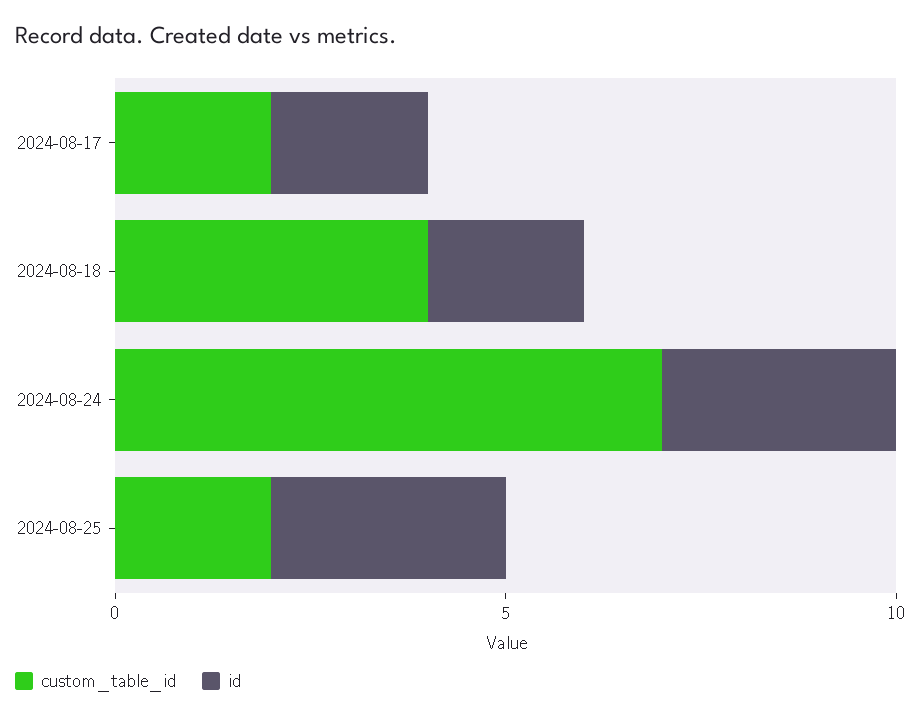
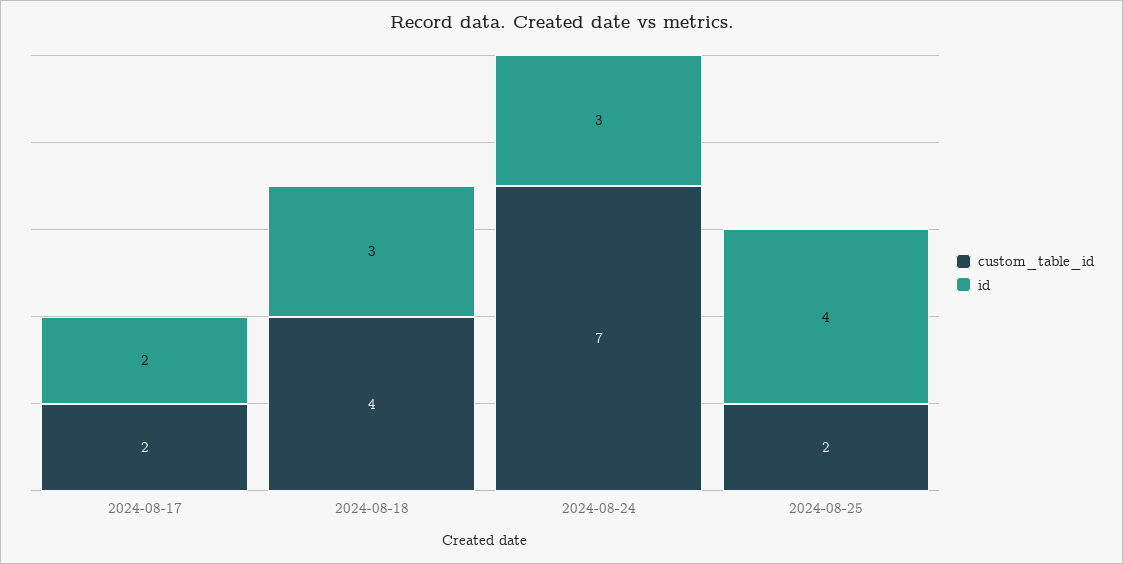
  {
    "custom_table_id": {
      "2024-08-17": 2,
      "2024-08-18": 4,
      "2024-08-24": 7,
      "2024-08-25": 2
    },
    "id": {
      "2024-08-17": 2,
-     "2024-08-18": 2,
+     "2024-08-18": 3,
      "2024-08-24": 3,
-     "2024-08-25": 3
+     "2024-08-25": 4
    }
  }

